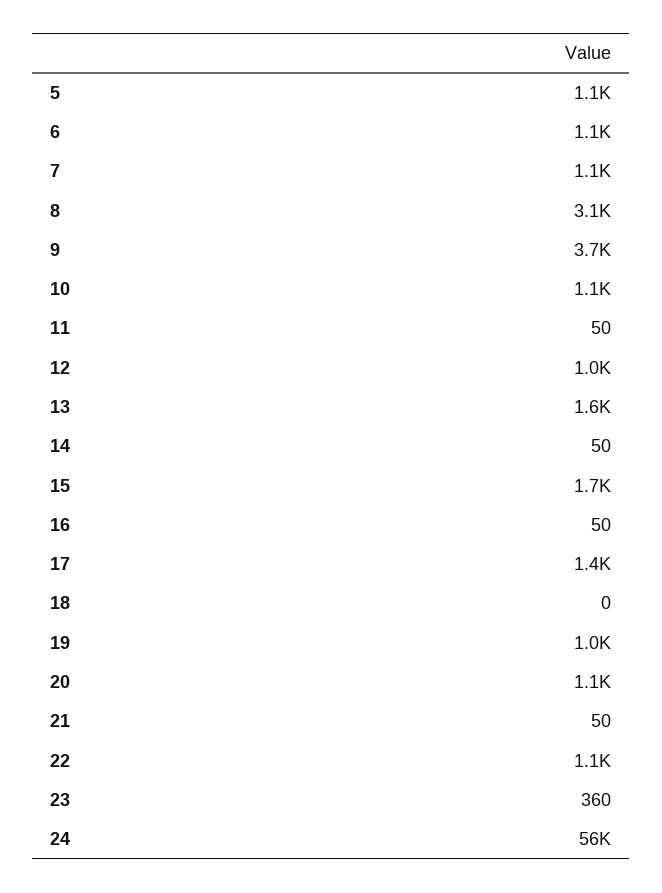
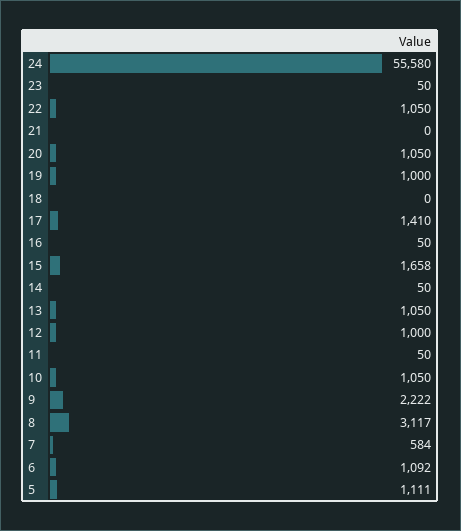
  {
    "5": 1111,
    "6": 1092,
-   "7": 1100,
+   "7": 584,
    "8": 3117,
-   "9": 3700,
+   "9": 2222,
    "10": 1050,
    "11": 50,
    "12": 1000,
-   "13": 1600,
+   "13": 1050,
    "14": 50,
    "15": 1658,
    "16": 50,
    "17": 1410,
    "18": 0,
    "19": 1000,
    "20": 1050,
-   "21": 50,
+   "21": 0,
    "22": 1050,
-   "23": 360,
+   "23": 50,
    "24": 55580
  }

